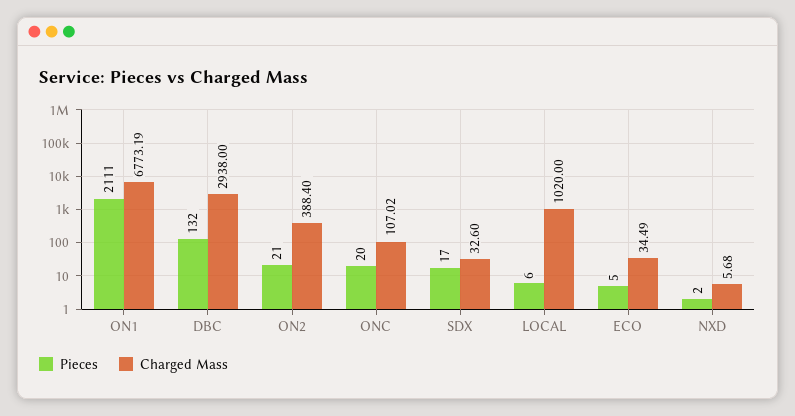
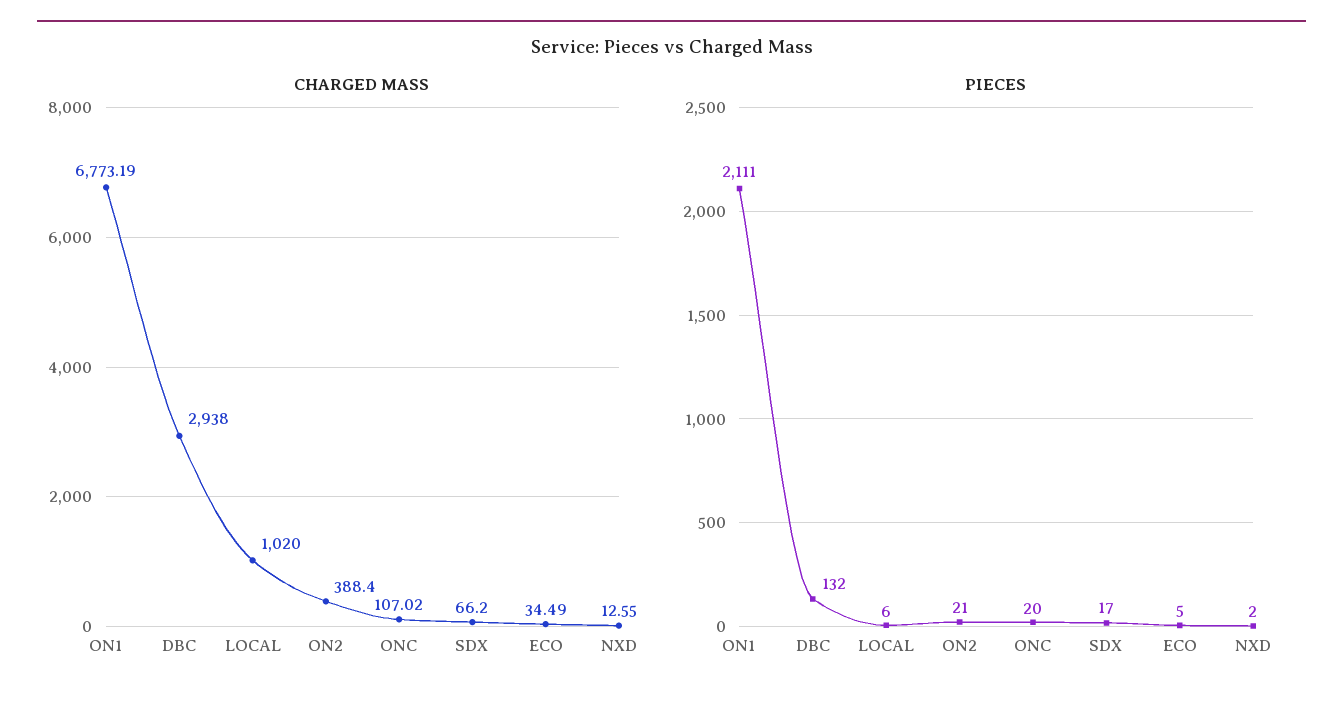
  {
    "Pieces": {
      "ON1": 2111,
      "DBC": 132,
      "ON2": 21,
      "ONC": 20,
      "SDX": 17,
      "LOCAL": 6,
      "ECO": 5,
      "NXD": 2
    },
    "Charged Mass": {
      "ON1": 6773.19,
      "DBC": 2938,
      "ON2": 388.4,
      "ONC": 107.02,
-     "SDX": 32.6,
+     "SDX": 66.2,
      "LOCAL": 1020,
      "ECO": 34.49,
-     "NXD": 5.68
+     "NXD": 12.55
    }
  }

